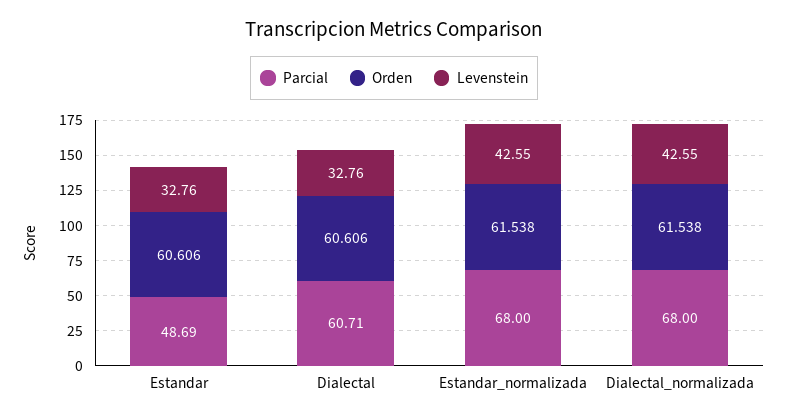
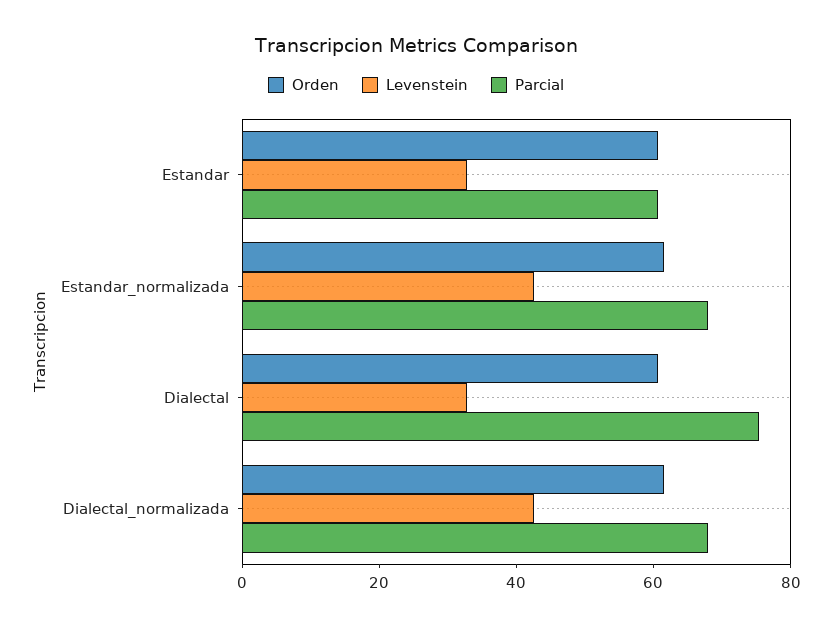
  {
    "Parcial": {
-     "Estandar": 48.69,
+     "Estandar": 60,
-     "Dialectal": 60.71,
+     "Dialectal": 75,
      "Estandar_normalizada": 68,
      "Dialectal_normalizada": 68
    },
    "Orden": {
      "Estandar": 60.606,
      "Dialectal": 60.606,
      "Estandar_normalizada": 61.538,
      "Dialectal_normalizada": 61.538
    },
    "Levenstein": {
      "Estandar": 32.76,
      "Dialectal": 32.76,
      "Estandar_normalizada": 42.55,
      "Dialectal_normalizada": 42.55
    }
  }

